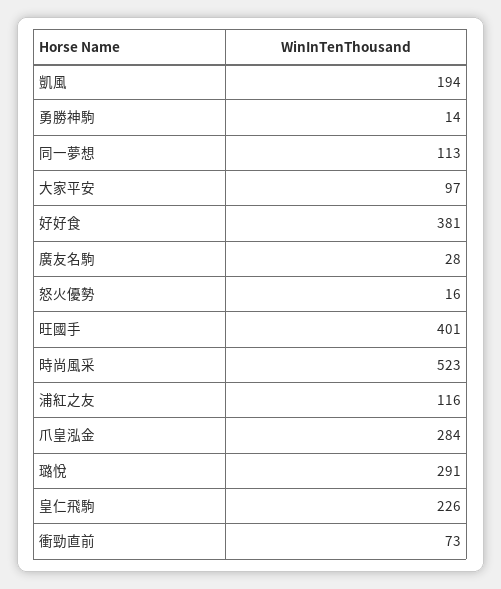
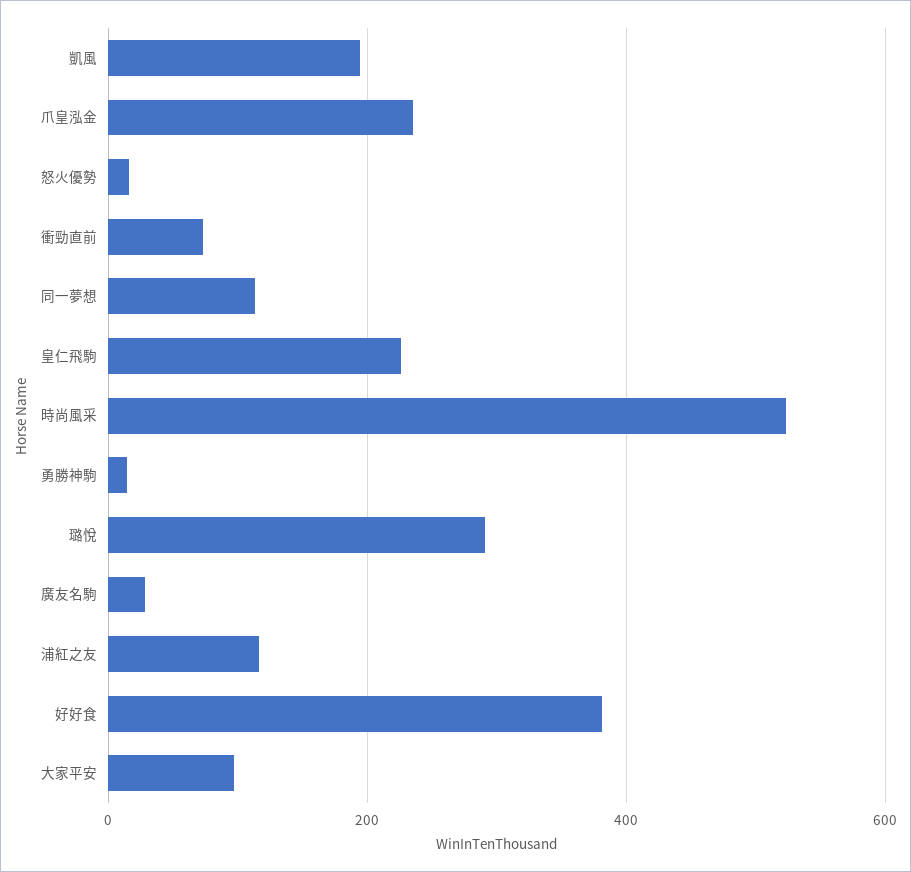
  {
    "凱風": 194,
    "勇勝神駒": 14,
    "同一夢想": 113,
    "大家平安": 97,
    "好好食": 381,
    "廣友名駒": 28,
    "怒火優勢": 16,
-   "旺國手": 401,
    "時尚風采": 523,
    "浦紅之友": 116,
-   "爪皇泓金": 284,
+   "爪皇泓金": 240,
    "璐悅": 291,
    "皇仁飛駒": 226,
    "衝勁直前": 73
  }

